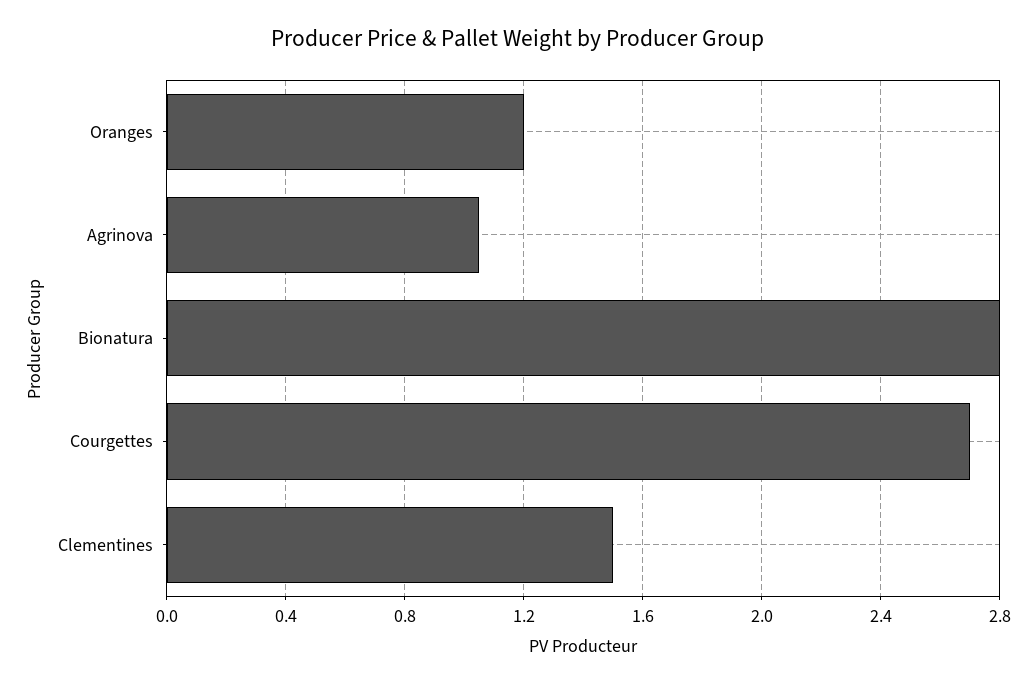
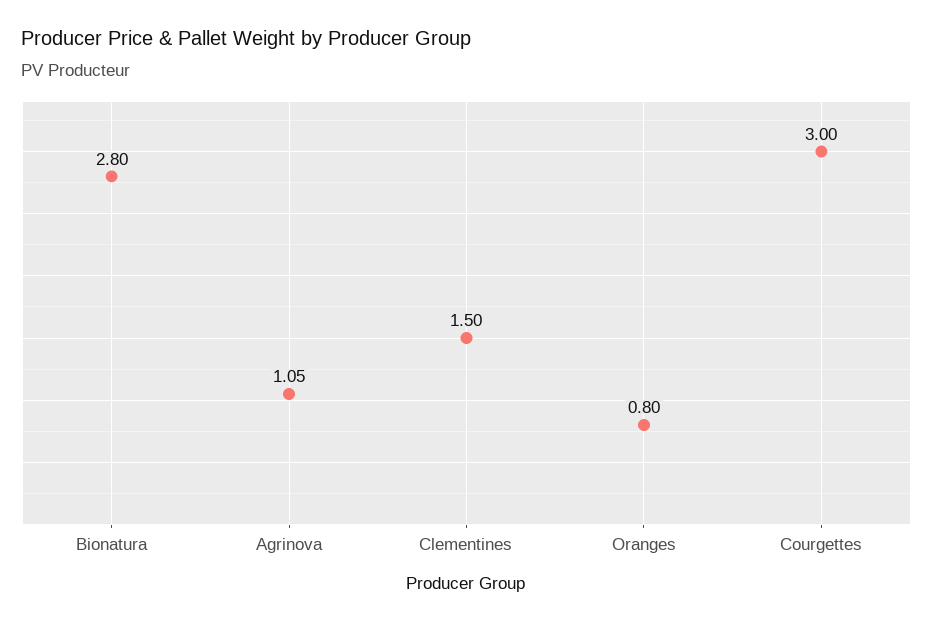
  {
-   "Oranges": 1.2,
+   "Oranges": 0.8,
    "Agrinova": 1.05,
    "Bionatura": 2.8,
-   "Courgettes": 2.7,
+   "Courgettes": 3,
    "Clementines": 1.5
  }

